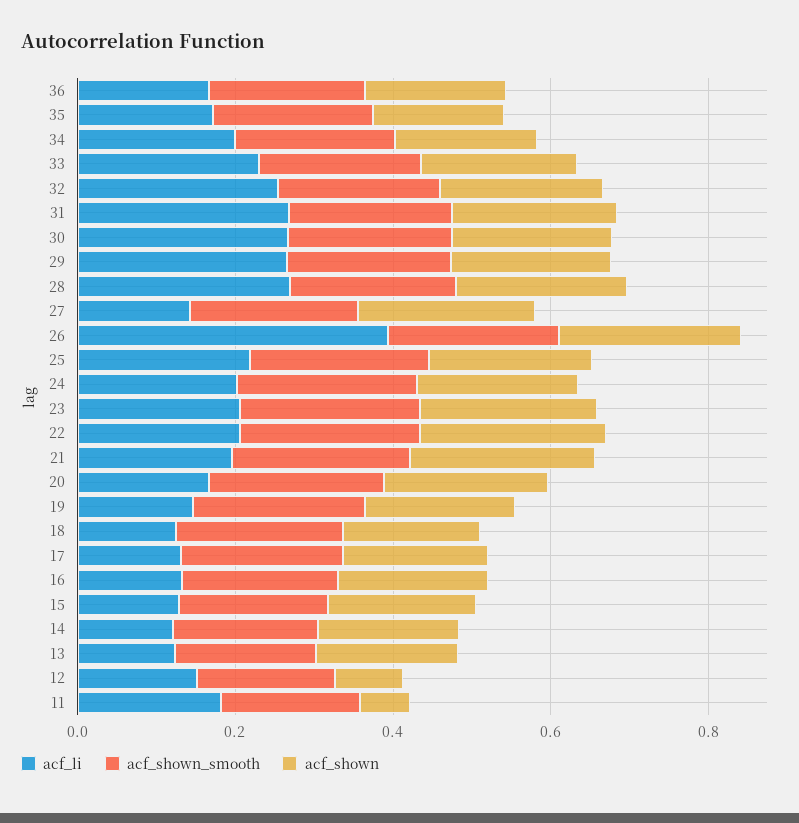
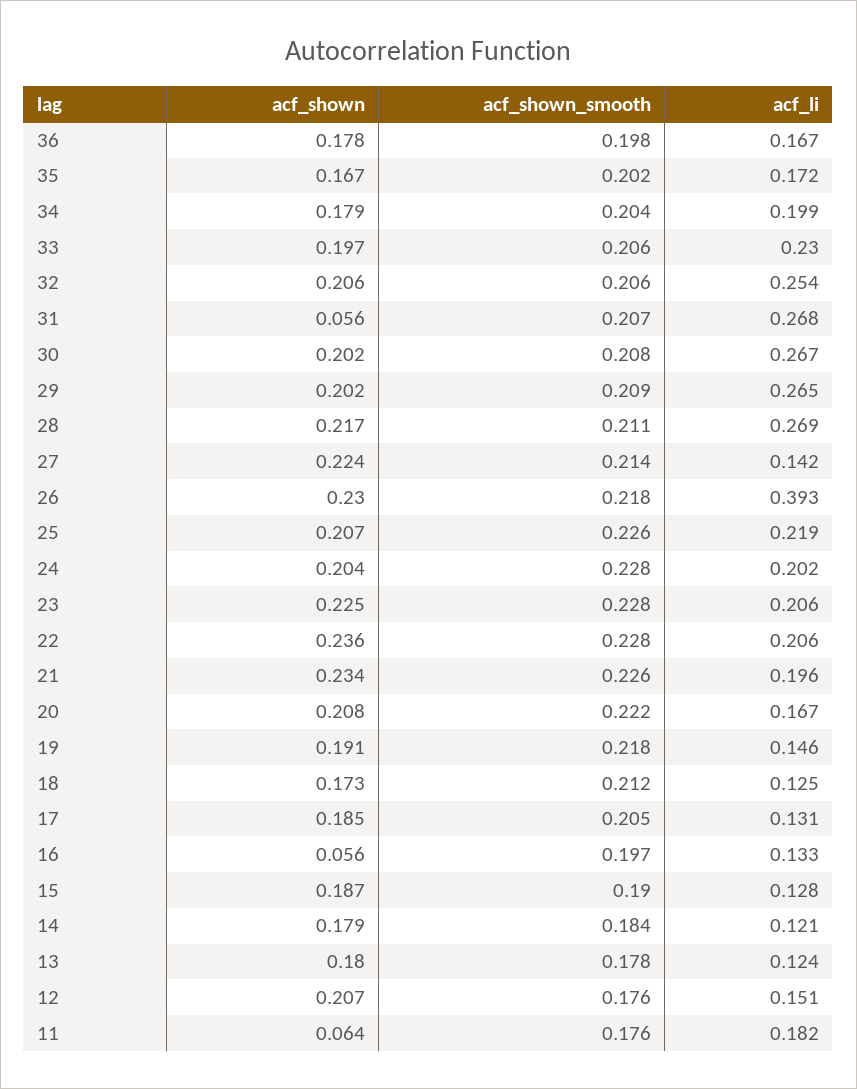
  {
    "acf_li": {
      "36": 0.167,
      "35": 0.172,
      "34": 0.199,
      "33": 0.23,
      "32": 0.254,
      "31": 0.268,
      "30": 0.267,
      "29": 0.265,
      "28": 0.269,
      "27": 0.142,
      "26": 0.393,
      "25": 0.219,
      "24": 0.202,
      "23": 0.206,
      "22": 0.206,
      "21": 0.196,
      "20": 0.167,
      "19": 0.146,
      "18": 0.125,
      "17": 0.131,
      "16": 0.133,
      "15": 0.128,
      "14": 0.121,
      "13": 0.124,
      "12": 0.151,
      "11": 0.182
    },
    "acf_shown_smooth": {
      "36": 0.198,
      "35": 0.202,
      "34": 0.204,
      "33": 0.206,
      "32": 0.206,
      "31": 0.207,
      "30": 0.208,
      "29": 0.209,
      "28": 0.211,
      "27": 0.214,
      "26": 0.218,
      "25": 0.226,
      "24": 0.228,
      "23": 0.228,
      "22": 0.228,
      "21": 0.226,
      "20": 0.222,
      "19": 0.218,
      "18": 0.212,
      "17": 0.205,
      "16": 0.197,
      "15": 0.19,
      "14": 0.184,
      "13": 0.178,
      "12": 0.176,
      "11": 0.176
    },
    "acf_shown": {
      "36": 0.178,
      "35": 0.167,
      "34": 0.179,
      "33": 0.197,
      "32": 0.206,
-     "31": 0.2,
+     "31": 0.056,
      "30": 0.202,
      "29": 0.202,
      "28": 0.217,
      "27": 0.224,
      "26": 0.23,
      "25": 0.207,
      "24": 0.204,
      "23": 0.225,
      "22": 0.236,
      "21": 0.234,
      "20": 0.208,
      "19": 0.191,
      "18": 0.173,
      "17": 0.185,
-     "16": 0.2,
+     "16": 0.056,
      "15": 0.187,
      "14": 0.179,
      "13": 0.18,
-     "12": 0.1,
+     "12": 0.207,
      "11": 0.064
    }
  }

